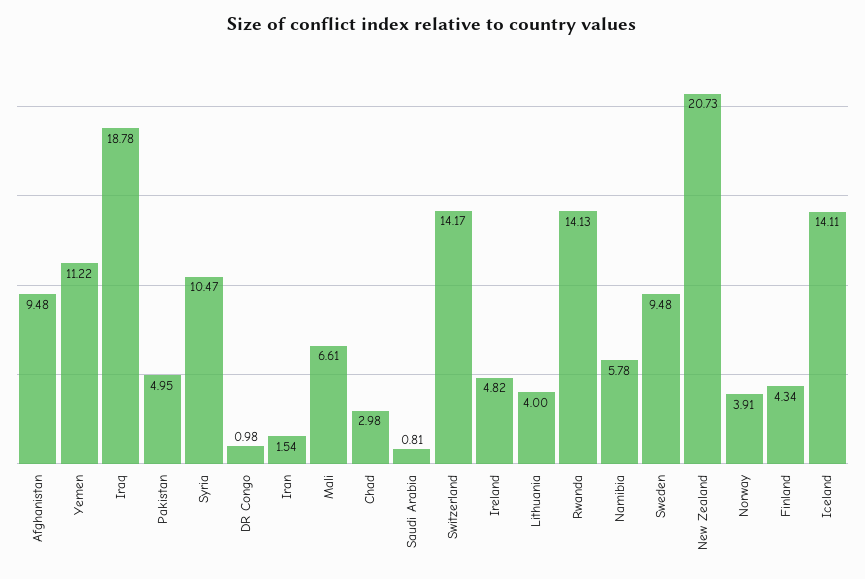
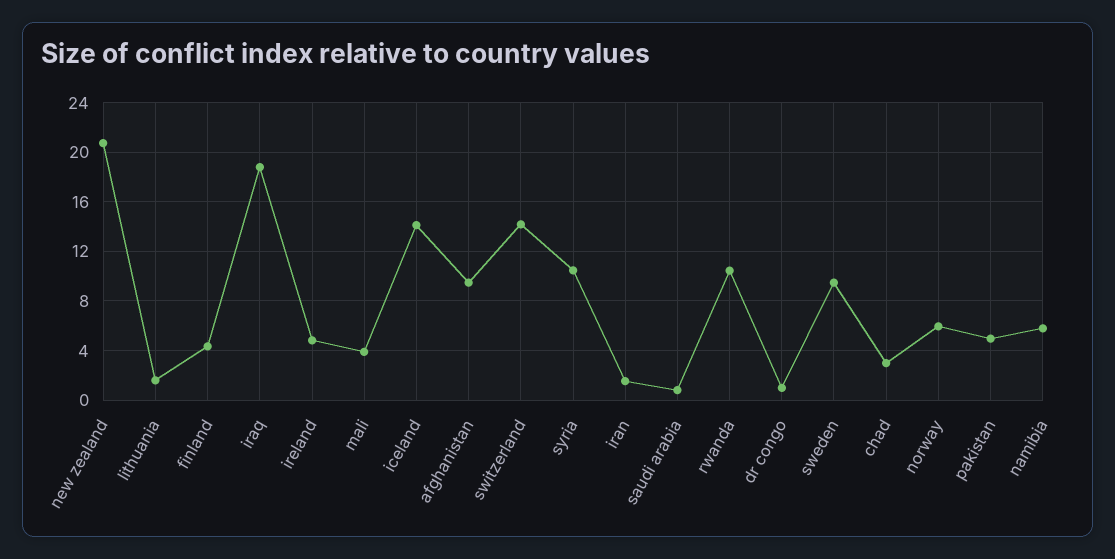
  {
    "Afghanistan": 9.48,
-   "Yemen": 11.22,
    "Iraq": 18.78,
    "Pakistan": 4.95,
    "Syria": 10.47,
    "DR Congo": 0.98,
    "Iran": 1.54,
-   "Mali": 6.61,
+   "Mali": 4,
    "Chad": 2.98,
    "Saudi Arabia": 0.81,
    "Switzerland": 14.17,
    "Ireland": 4.82,
-   "Lithuania": 4,
+   "Lithuania": 1.5,
-   "Rwanda": 14.13,
+   "Rwanda": 10.5,
    "Namibia": 5.78,
    "Sweden": 9.48,
    "New Zealand": 20.73,
-   "Norway": 3.91,
+   "Norway": 6,
    "Finland": 4.34,
    "Iceland": 14.11
  }

